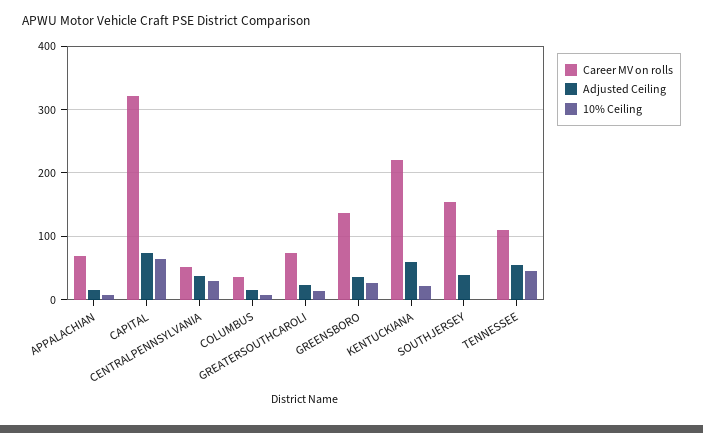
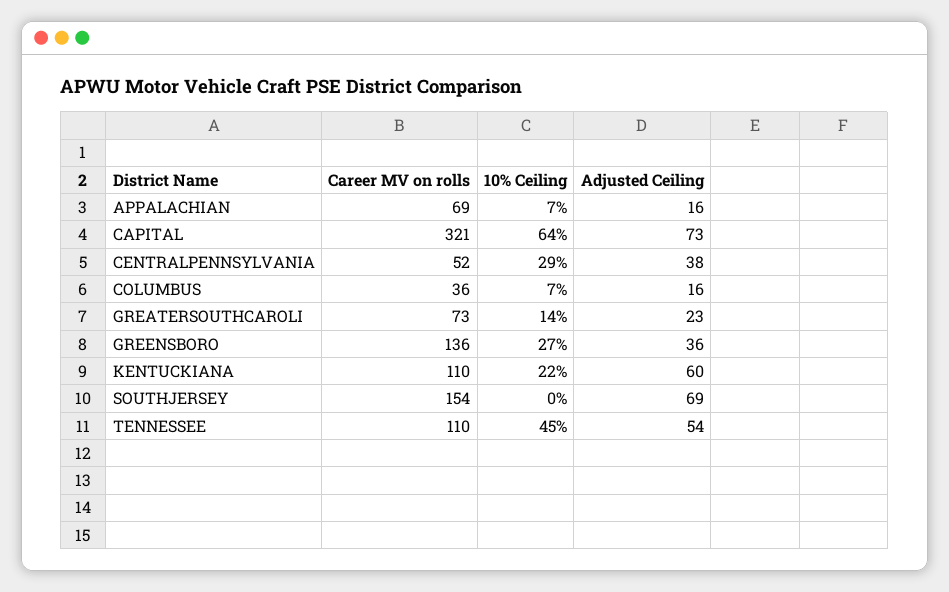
  {
    "Career MV on rolls": {
      "APPALACHIAN": 69,
      "CAPITAL": 321,
      "CENTRALPENNSYLVANIA": 52,
      "COLUMBUS": 36,
      "GREATERSOUTHCAROLI": 73,
      "GREENSBORO": 136,
-     "KENTUCKIANA": 220,
+     "KENTUCKIANA": 110,
      "SOUTHJERSEY": 154,
      "TENNESSEE": 110
    },
    "Adjusted Ceiling": {
      "APPALACHIAN": 16,
      "CAPITAL": 73,
      "CENTRALPENNSYLVANIA": 38,
      "COLUMBUS": 16,
      "GREATERSOUTHCAROLI": 23,
      "GREENSBORO": 36,
      "KENTUCKIANA": 60,
-     "SOUTHJERSEY": 40,
+     "SOUTHJERSEY": 69,
      "TENNESSEE": 54
    },
    "10% Ceiling": {
      "APPALACHIAN": 7,
      "CAPITAL": 64,
      "CENTRALPENNSYLVANIA": 29,
      "COLUMBUS": 7,
      "GREATERSOUTHCAROLI": 14,
      "GREENSBORO": 27,
      "KENTUCKIANA": 22,
      "SOUTHJERSEY": 0,
      "TENNESSEE": 45
    }
  }

